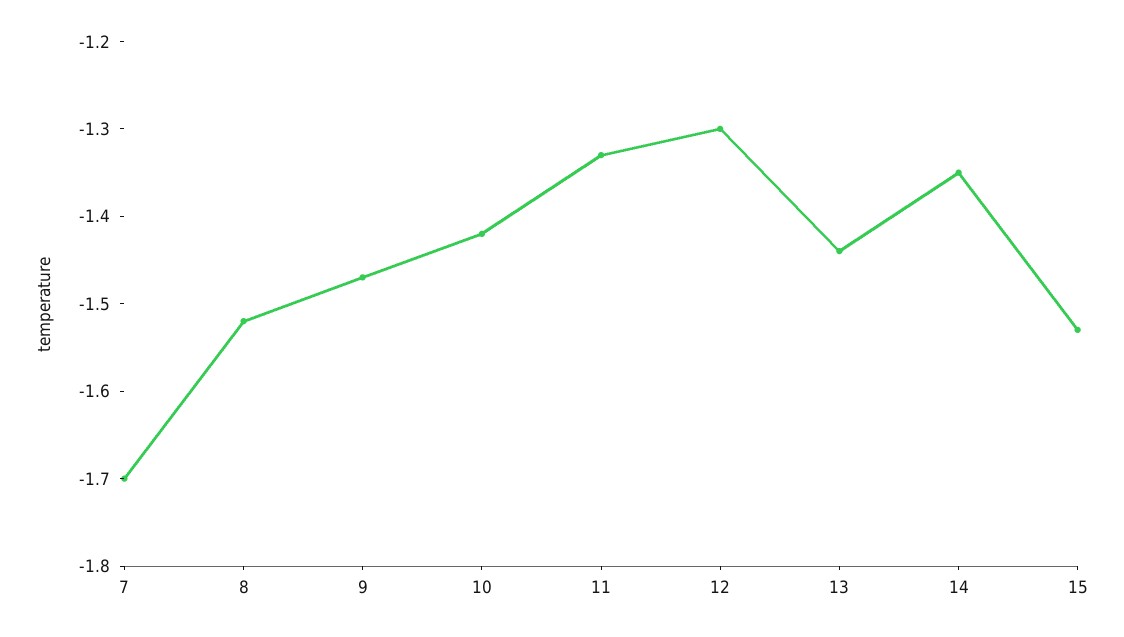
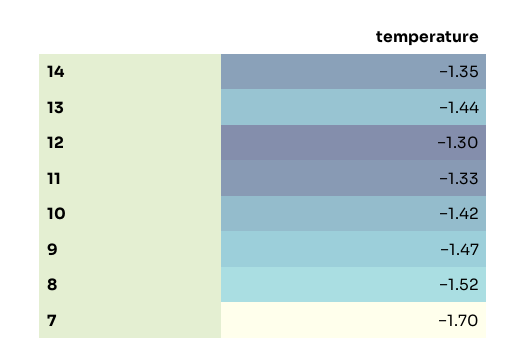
  {
    "7": -1.7,
    "8": -1.52,
    "9": -1.47,
    "10": -1.42,
    "11": -1.33,
    "12": -1.3,
    "13": -1.44,
-   "14": -1.35,
+   "14": -1.35
-   "15": -1.53
  }

